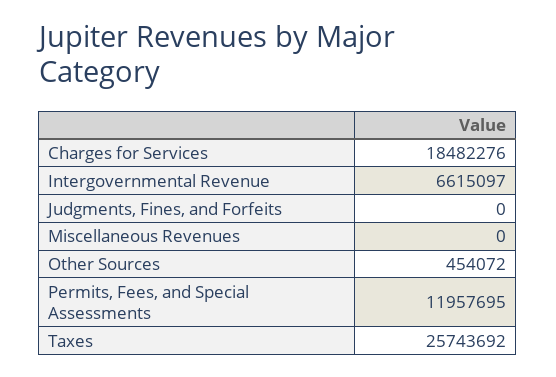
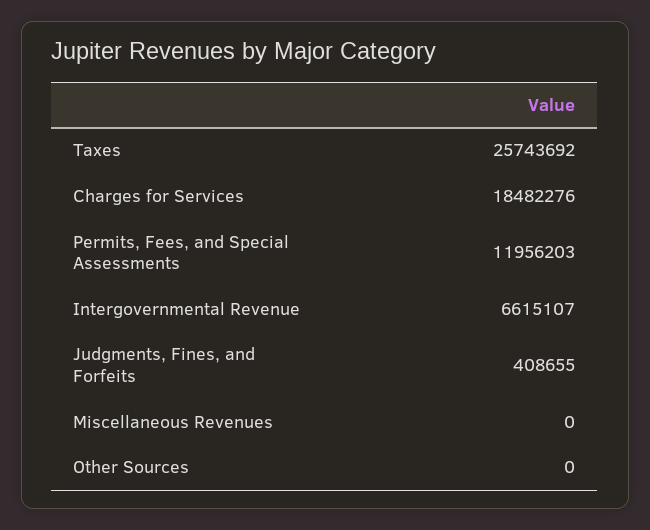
  {
    "Charges for Services": 18482276,
-   "Intergovernmental Revenue": 6615097,
+   "Intergovernmental Revenue": 6615107,
-   "Judgments, Fines, and Forfeits": 0,
+   "Judgments, Fines, and Forfeits": 408655,
    "Miscellaneous Revenues": 0,
-   "Other Sources": 454072,
+   "Other Sources": 0,
-   "Permits, Fees, and Special Assessments": 11957695,
+   "Permits, Fees, and Special Assessments": 11956203,
    "Taxes": 25743692
  }

